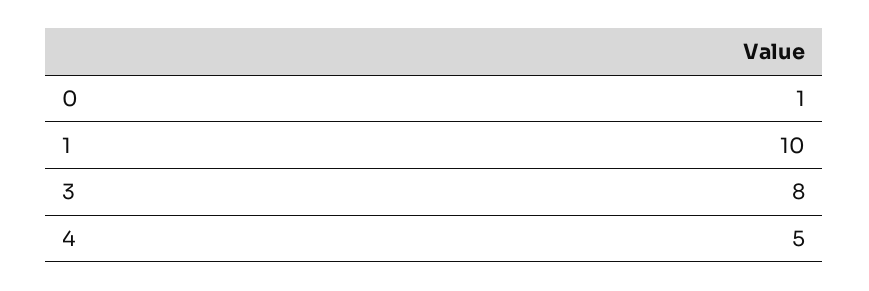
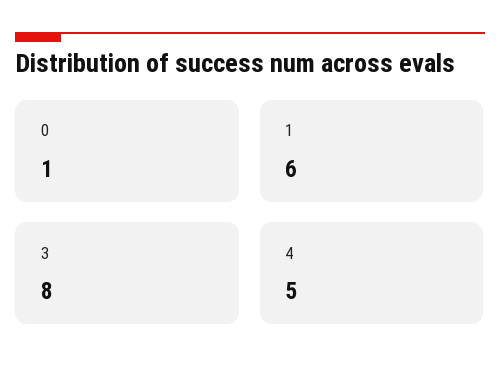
  {
    "0": 1,
-   "1": 10,
+   "1": 6,
    "3": 8,
    "4": 5
  }

